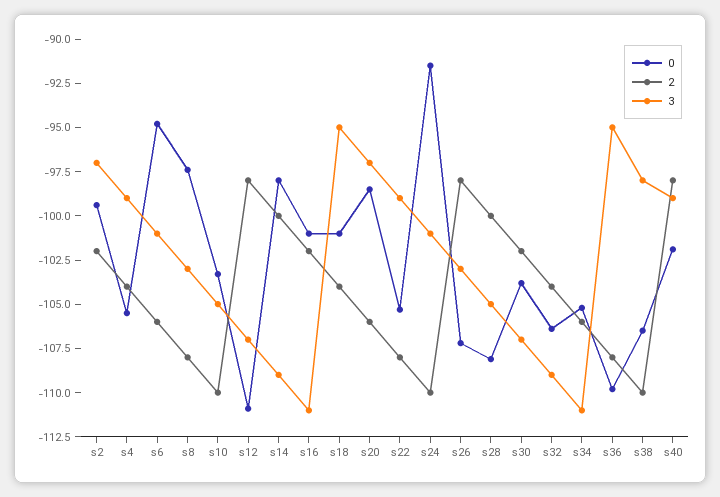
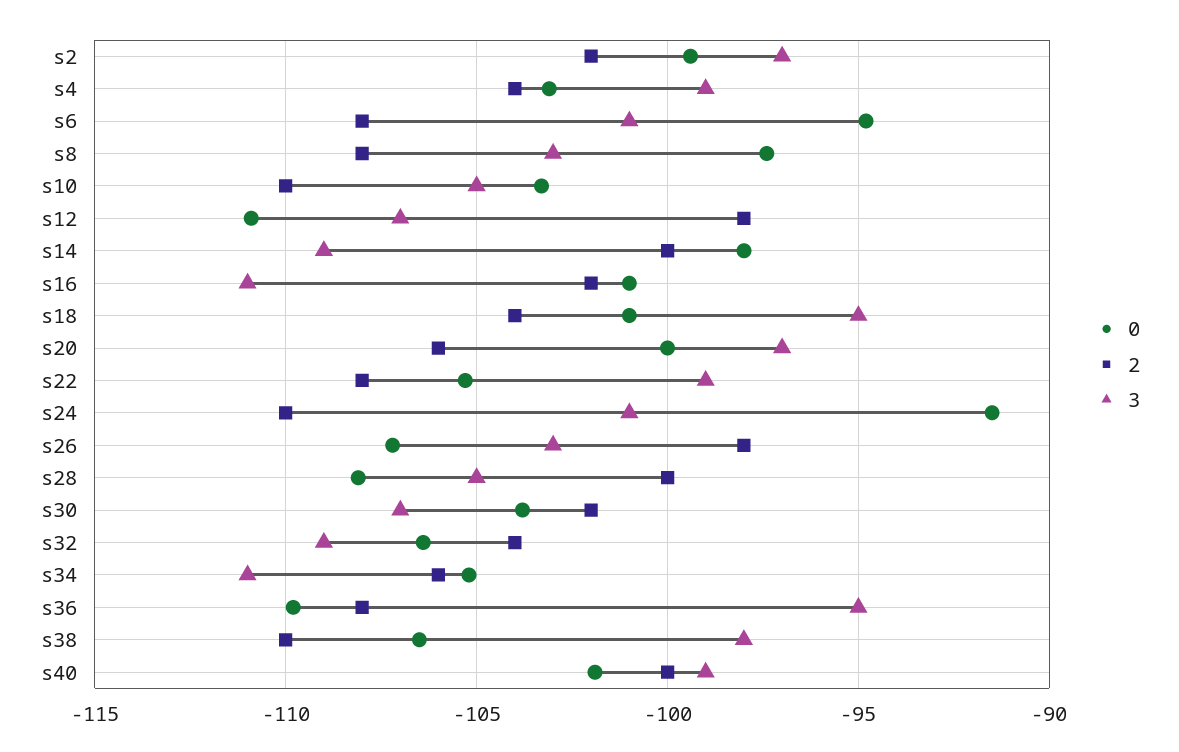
  {
    "0": {
      "s2": -99.5,
-     "s4": -105.5,
+     "s4": -103,
      "s6": -95,
      "s8": -97.5,
      "s10": -103.5,
      "s12": -111,
      "s14": -98,
      "s16": -101,
      "s18": -101,
-     "s20": -98.5,
+     "s20": -100,
      "s22": -105.5,
      "s24": -91.5,
      "s26": -107,
      "s28": -108,
      "s30": -104,
      "s32": -106.5,
      "s34": -105,
      "s36": -110,
      "s38": -106.5,
      "s40": -102
    },
    "2": {
      "s2": -102,
      "s4": -104,
-     "s6": -106,
+     "s6": -108,
      "s8": -108,
      "s10": -110,
      "s12": -98,
      "s14": -100,
      "s16": -102,
      "s18": -104,
      "s20": -106,
      "s22": -108,
      "s24": -110,
      "s26": -98,
      "s28": -100,
      "s30": -102,
      "s32": -104,
      "s34": -106,
      "s36": -108,
      "s38": -110,
-     "s40": -98
+     "s40": -100
    },
    "3": {
      "s2": -97,
      "s4": -99,
      "s6": -101,
      "s8": -103,
      "s10": -105,
      "s12": -107,
      "s14": -109,
      "s16": -111,
      "s18": -95,
      "s20": -97,
      "s22": -99,
      "s24": -101,
      "s26": -103,
      "s28": -105,
      "s30": -107,
      "s32": -109,
      "s34": -111,
      "s36": -95,
      "s38": -98,
      "s40": -99
    }
  }

